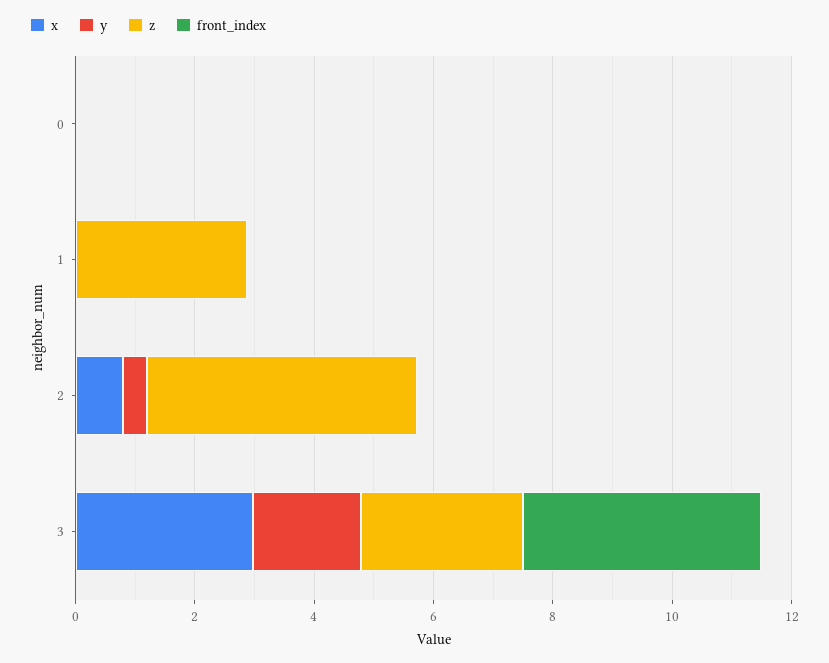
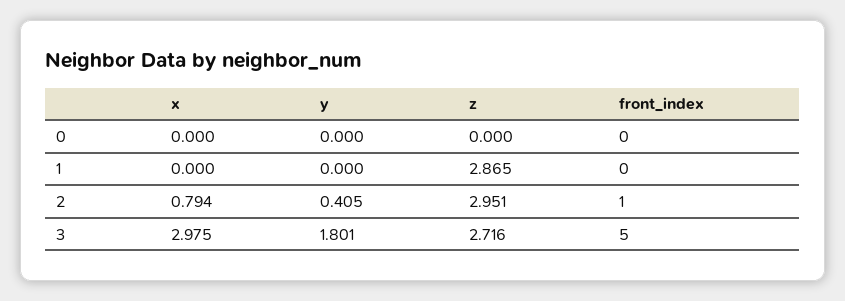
  {
    "x": {
      "0": 0,
      "1": 0,
      "2": 0.794,
      "3": 2.975
    },
    "y": {
      "0": 0,
      "1": 0,
      "2": 0.405,
      "3": 1.801
    },
    "z": {
      "0": 0,
      "1": 2.865,
-     "2": 4.5,
+     "2": 2.951,
      "3": 2.716
    },
    "front_index": {
      "0": 0,
      "1": 0,
-     "2": 0,
+     "2": 1,
-     "3": 4
+     "3": 5
    }
  }

